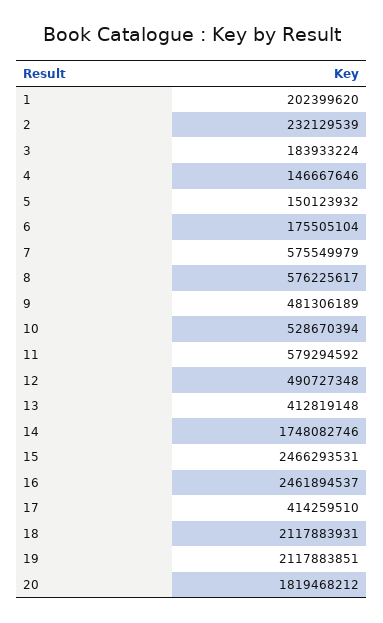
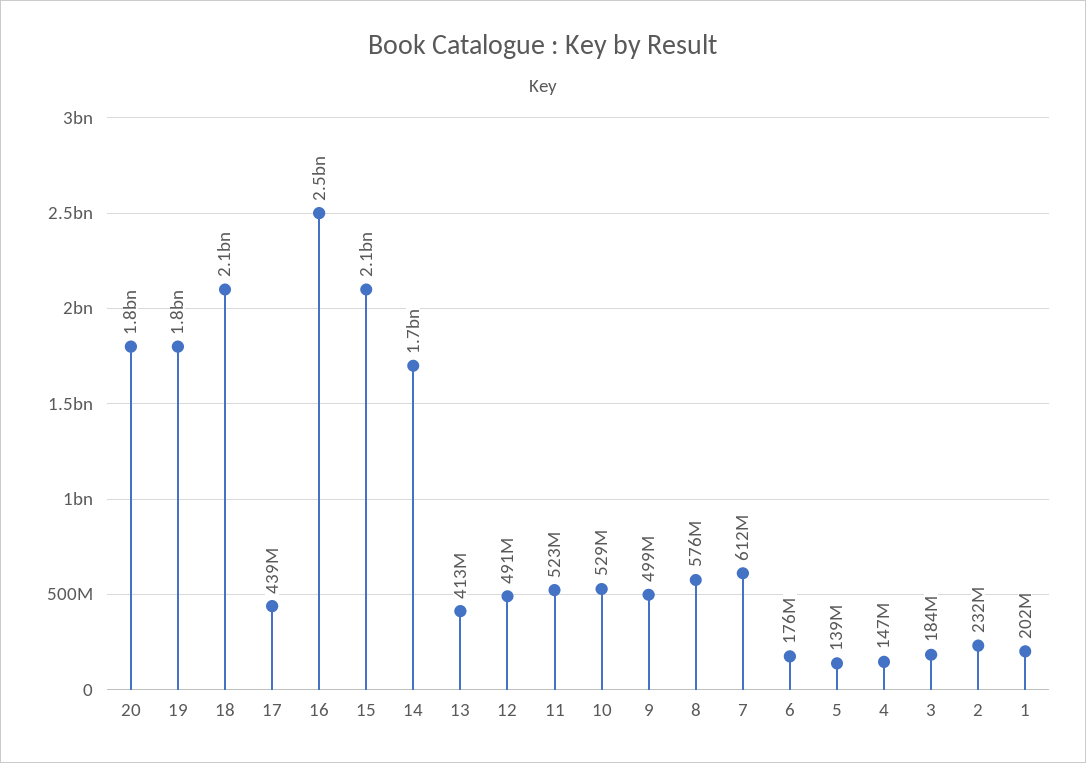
  {
    "1": 202399620,
    "2": 232129539,
    "3": 183933224,
    "4": 146667646,
-   "5": 150123932,
+   "5": 139000000,
    "6": 175505104,
-   "7": 575549979,
+   "7": 612000000,
    "8": 576225617,
-   "9": 481306189,
+   "9": 499000000,
    "10": 528670394,
-   "11": 579294592,
+   "11": 523000000,
    "12": 490727348,
    "13": 412819148,
    "14": 1748082746,
-   "15": 2466293531,
+   "15": 2100000000,
    "16": 2461894537,
-   "17": 414259510,
+   "17": 439000000,
    "18": 2117883931,
-   "19": 2117883851,
+   "19": 1800000000,
    "20": 1819468212
  }

